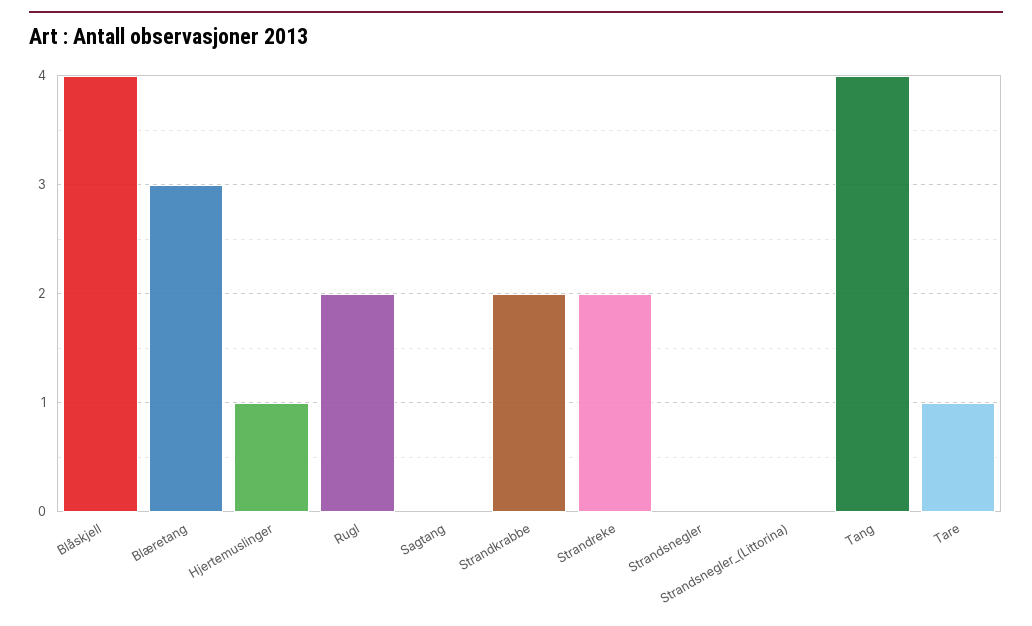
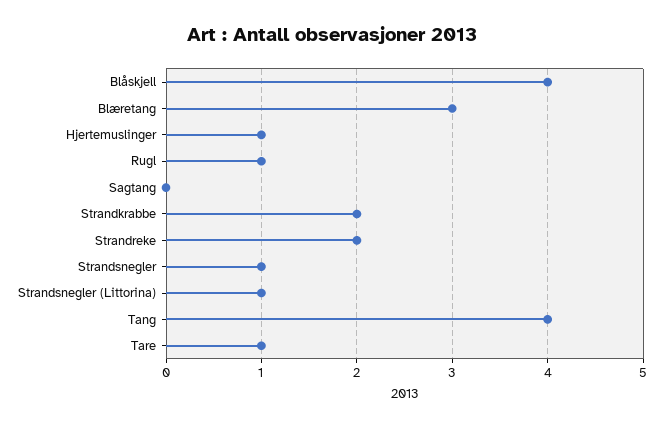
  {
    "Blåskjell": 4,
    "Blæretang": 3,
    "Hjertemuslinger": 1,
-   "Rugl": 2,
+   "Rugl": 1,
    "Sagtang": 0,
    "Strandkrabbe": 2,
    "Strandreke": 2,
-   "Strandsnegler": 0,
+   "Strandsnegler": 1,
-   "Strandsnegler_(Littorina)": 0,
+   "Strandsnegler_(Littorina)": 1,
    "Tang": 4,
    "Tare": 1
  }

